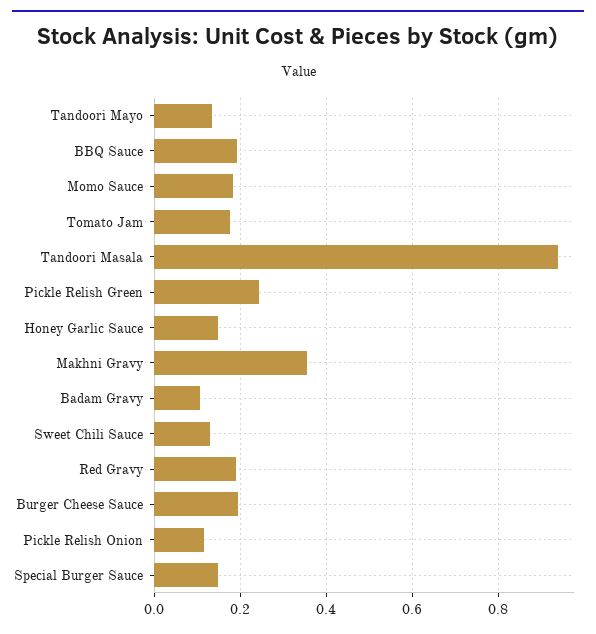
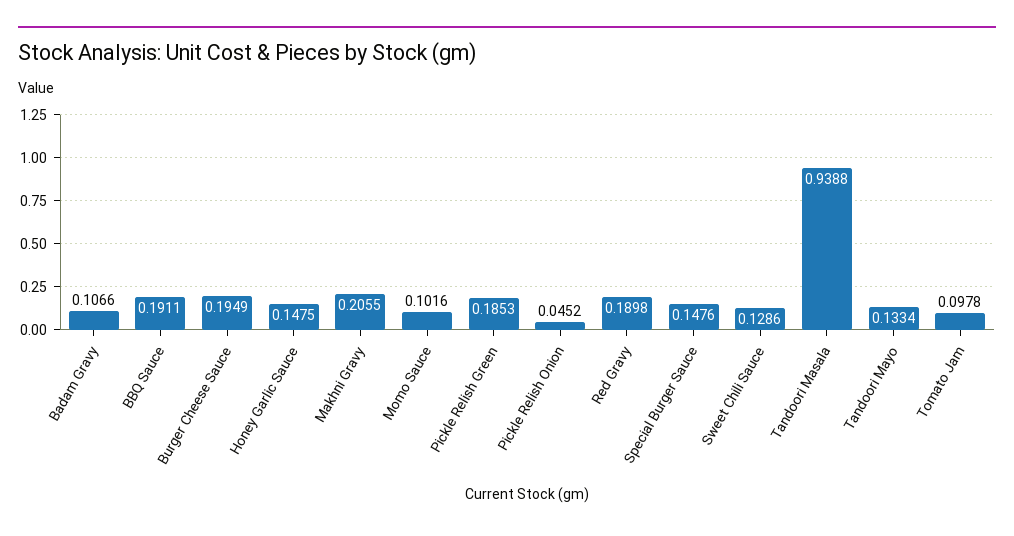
  {
    "Tandoori Mayo": 0.1334,
    "BBQ Sauce": 0.1911,
-   "Momo Sauce": 0.18,
+   "Momo Sauce": 0.1016,
-   "Tomato Jam": 0.18,
+   "Tomato Jam": 0.0978,
    "Tandoori Masala": 0.9388,
-   "Pickle Relish Green": 0.24,
+   "Pickle Relish Green": 0.1853,
    "Honey Garlic Sauce": 0.1475,
-   "Makhni Gravy": 0.36,
+   "Makhni Gravy": 0.2055,
    "Badam Gravy": 0.1066,
    "Sweet Chili Sauce": 0.1286,
    "Red Gravy": 0.1898,
    "Burger Cheese Sauce": 0.1949,
-   "Pickle Relish Onion": 0.12,
+   "Pickle Relish Onion": 0.0452,
    "Special Burger Sauce": 0.1476
  }

